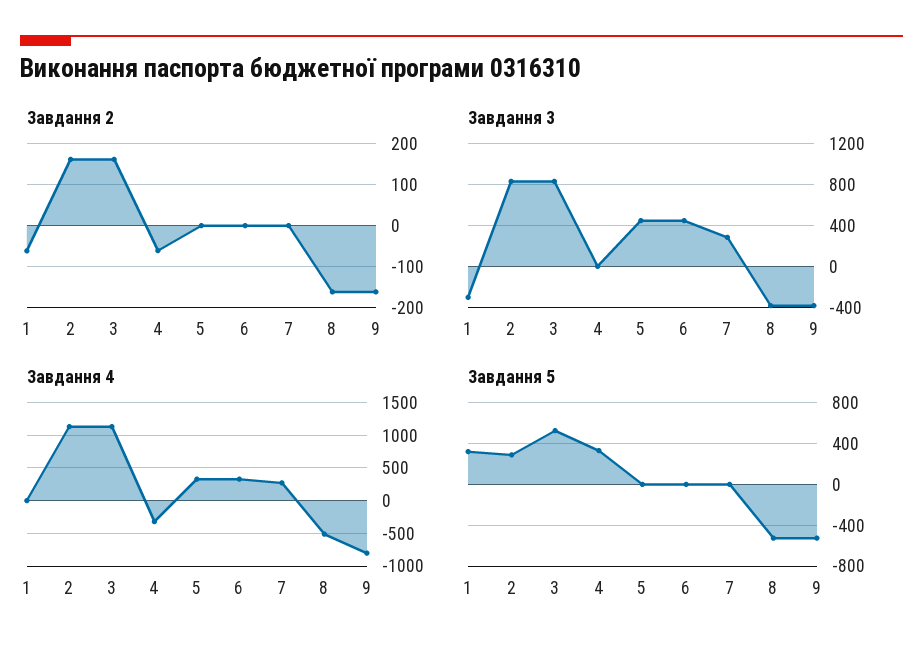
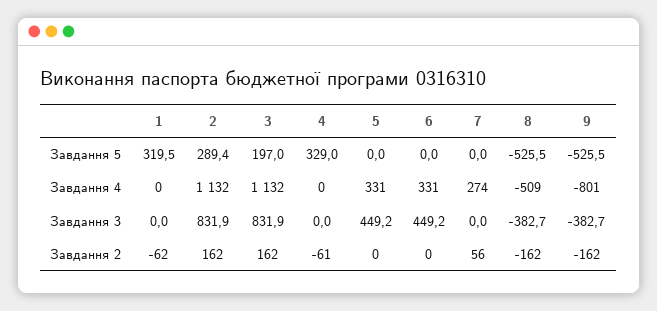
  {
    "Завдання 2": {
      "1": -62,
      "2": 162,
      "3": 162,
      "4": -61,
      "5": 0,
      "6": 0,
-     "7": 0,
+     "7": 56,
      "8": -162,
      "9": -162
    },
    "Завдання 3": {
-     "1": -300,
+     "1": 0,
      "2": 831.9,
      "3": 831.9,
      "4": 0,
      "5": 449.2,
      "6": 449.2,
-     "7": 300,
+     "7": 0,
      "8": -382.7,
      "9": -382.7
    },
    "Завдання 4": {
      "1": 0,
      "2": 1132,
      "3": 1132,
-     "4": -300,
+     "4": 0,
      "5": 331,
      "6": 331,
      "7": 274,
      "8": -509,
      "9": -801
    },
    "Завдання 5": {
      "1": 319.5,
      "2": 289.4,
-     "3": 500,
+     "3": 197,
      "4": 329,
      "5": 0,
      "6": 0,
      "7": 0,
      "8": -525.5,
      "9": -525.5
    }
  }

